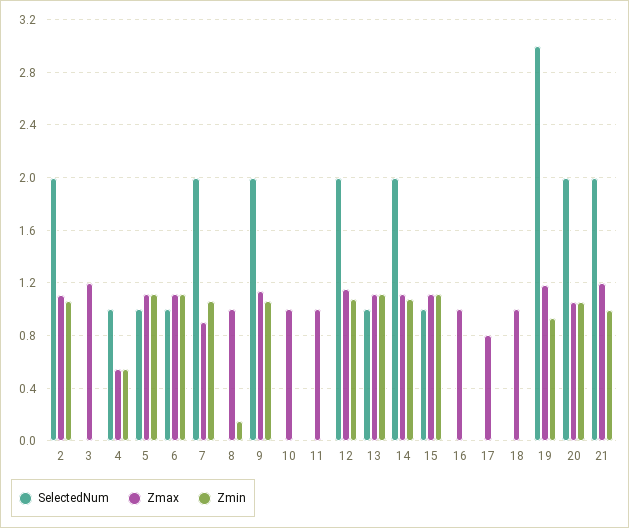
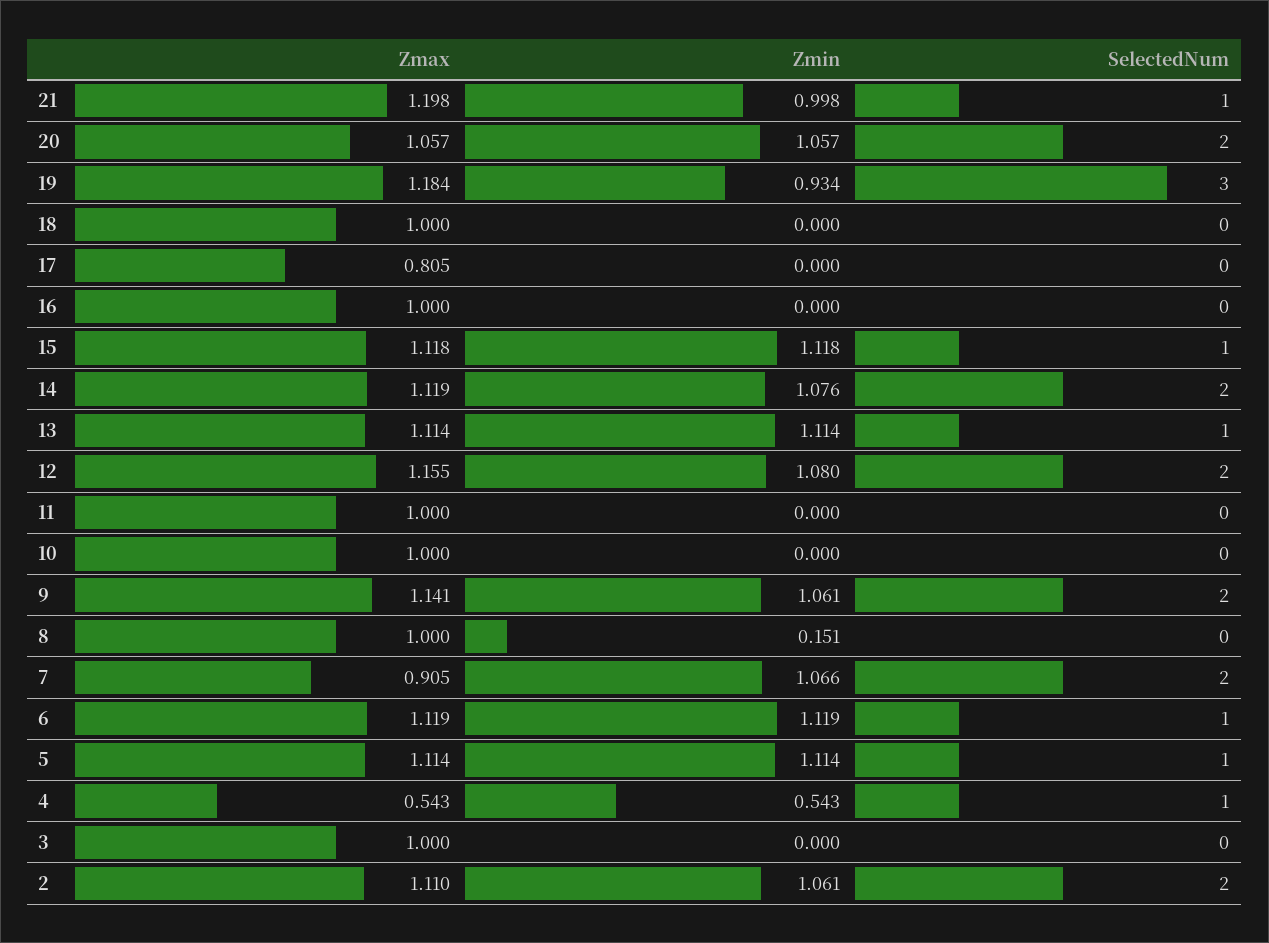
  {
    "SelectedNum": {
      "2": 2,
      "3": 0,
      "4": 1,
      "5": 1,
      "6": 1,
      "7": 2,
      "8": 0,
      "9": 2,
      "10": 0,
      "11": 0,
      "12": 2,
      "13": 1,
      "14": 2,
      "15": 1,
      "16": 0,
      "17": 0,
      "18": 0,
      "19": 3,
      "20": 2,
-     "21": 2
+     "21": 1
    },
    "Zmax": {
      "2": 1.11,
-     "3": 1.2,
+     "3": 1,
      "4": 0.543,
      "5": 1.114,
      "6": 1.119,
      "7": 0.905,
      "8": 1,
      "9": 1.141,
      "10": 1,
      "11": 1,
      "12": 1.155,
      "13": 1.114,
      "14": 1.119,
      "15": 1.118,
      "16": 1,
      "17": 0.805,
      "18": 1,
      "19": 1.184,
      "20": 1.057,
      "21": 1.198
    },
    "Zmin": {
      "2": 1.061,
      "3": 0,
      "4": 0.543,
      "5": 1.114,
      "6": 1.119,
      "7": 1.066,
      "8": 0.151,
      "9": 1.061,
      "10": 0,
      "11": 0,
      "12": 1.08,
      "13": 1.114,
      "14": 1.076,
      "15": 1.118,
      "16": 0,
      "17": 0,
      "18": 0,
      "19": 0.934,
      "20": 1.057,
      "21": 0.998
    }
  }

